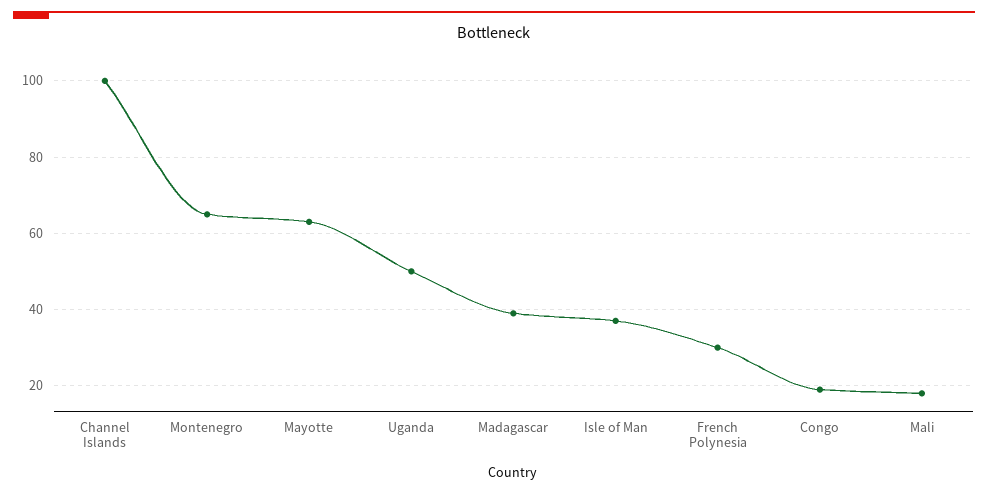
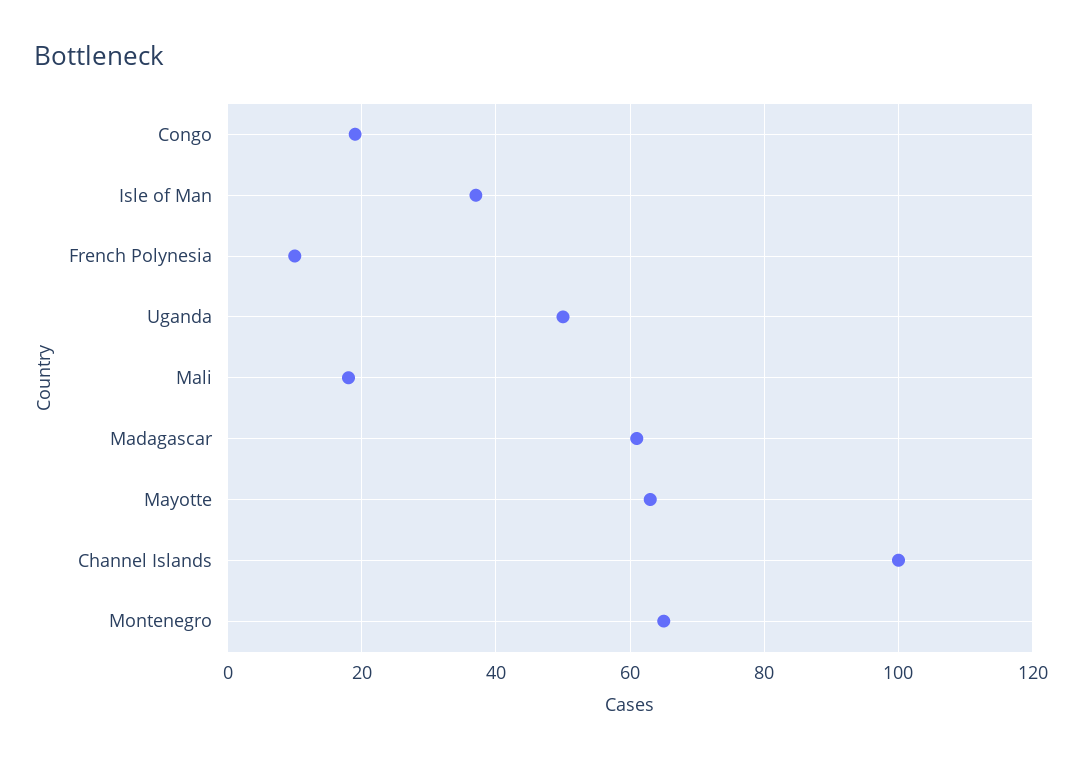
  {
    "Channel Islands": 100,
    "Montenegro": 65,
    "Mayotte": 65,
    "Uganda": 50,
-   "Madagascar": 40,
+   "Madagascar": 60,
    "Isle of Man": 35,
-   "French Polynesia": 30,
+   "French Polynesia": 10,
    "Congo": 20,
    "Mali": 20
  }

